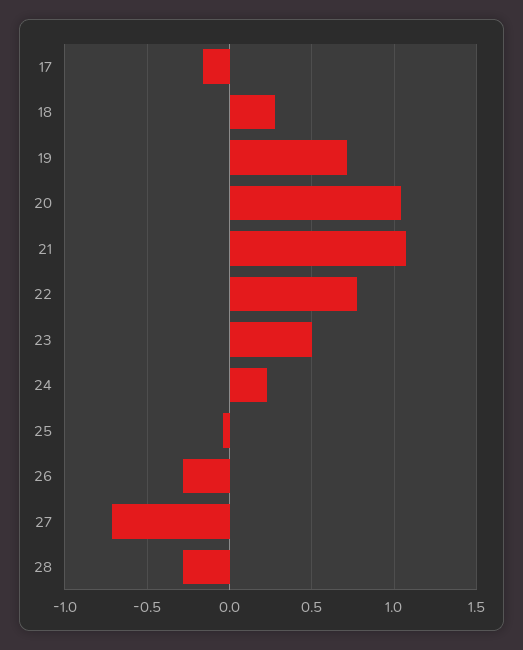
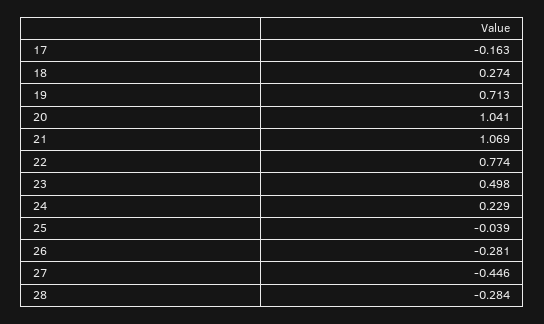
  {
    "17": -0.163,
    "18": 0.274,
    "19": 0.713,
    "20": 1.041,
    "21": 1.069,
    "22": 0.774,
    "23": 0.498,
    "24": 0.229,
    "25": -0.039,
    "26": -0.281,
-   "27": -0.7,
+   "27": -0.446,
    "28": -0.284
  }

